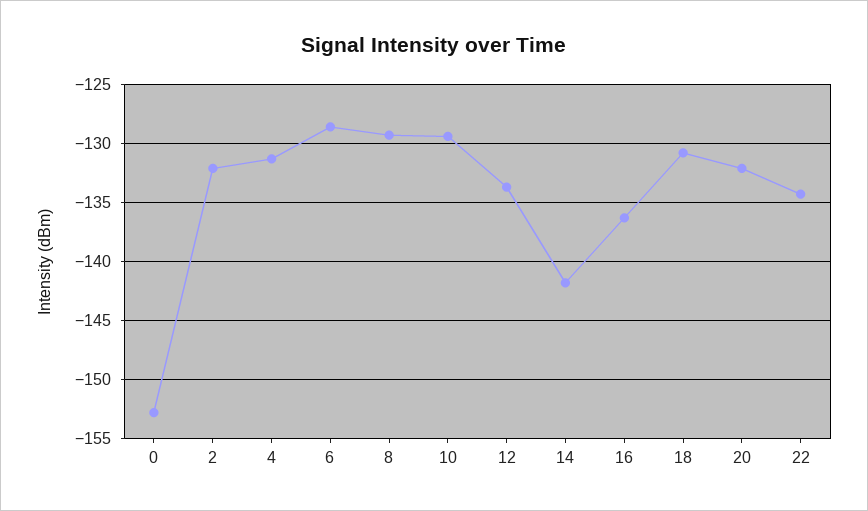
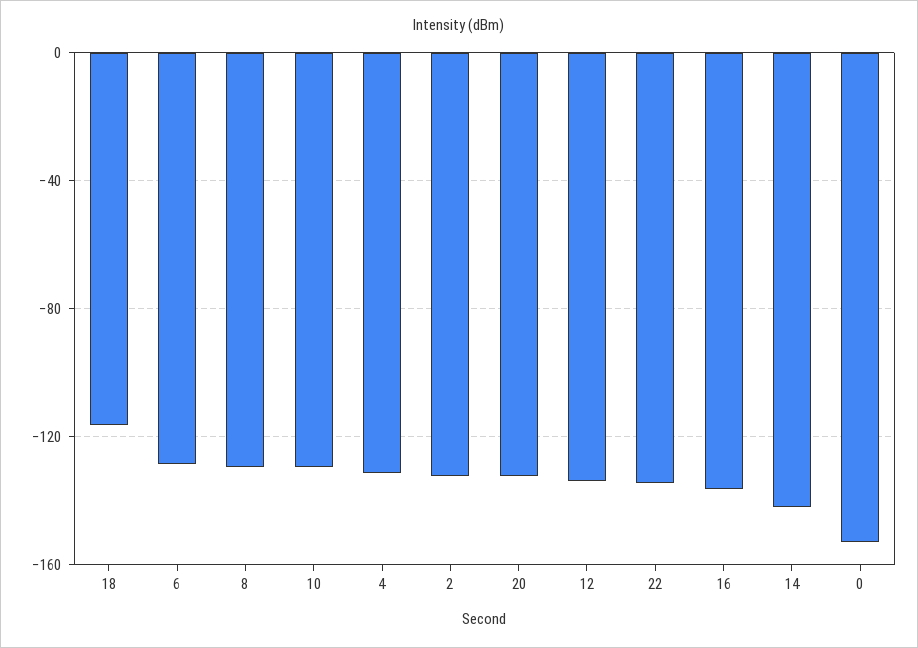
  {
    "0": -153,
    "2": -132,
    "4": -131,
    "6": -129,
    "8": -129,
    "10": -129,
    "12": -134,
    "14": -142,
    "16": -136,
-   "18": -131,
+   "18": -115,
    "20": -132,
    "22": -134
  }

